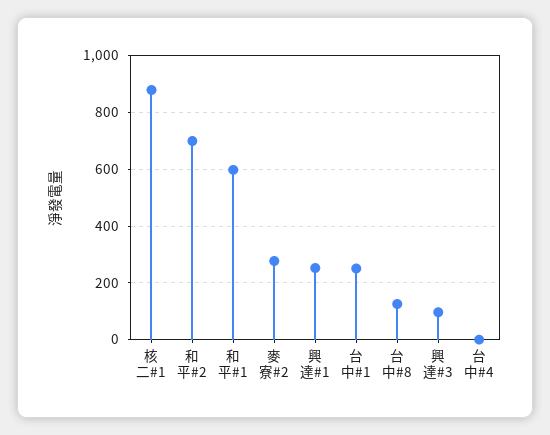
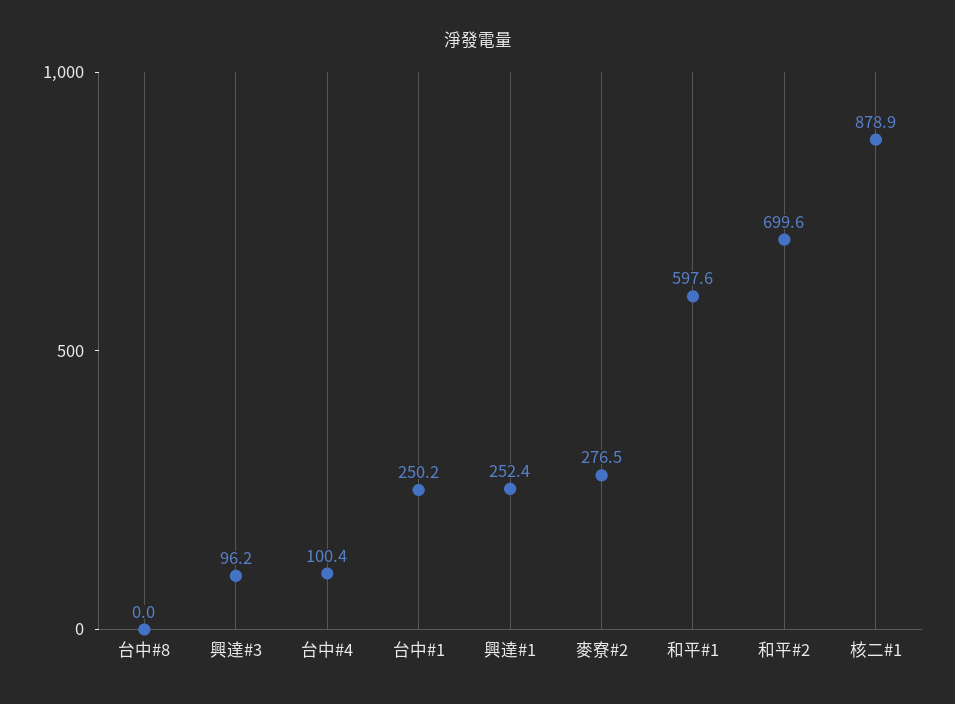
  {
    "核二#1": 878.9,
    "和平#2": 699.6,
    "和平#1": 597.6,
    "麥寮#2": 276.5,
    "興達#1": 252.4,
    "台中#1": 250.2,
-   "台中#8": 125,
+   "台中#8": 0,
    "興達#3": 96.2,
-   "台中#4": 0
+   "台中#4": 100.4
  }

